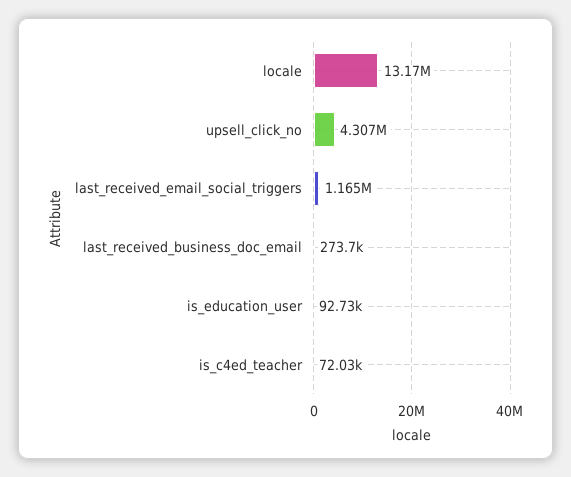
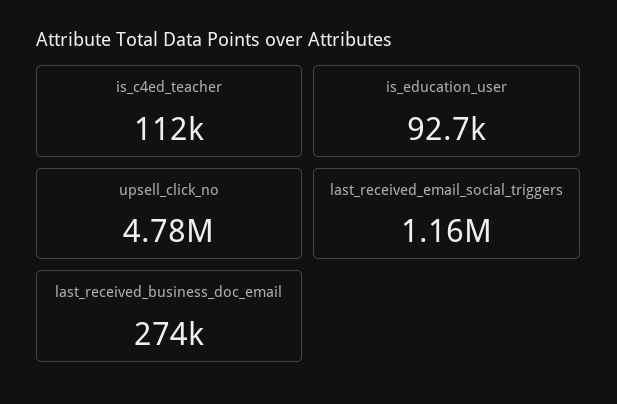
  {
-   "locale": 13170000,
-   "upsell_click_no": 4307000,
+   "upsell_click_no": 4780000,
    "last_received_email_social_triggers": 1165000,
    "last_received_business_doc_email": 273700,
    "is_education_user": 92730,
-   "is_c4ed_teacher": 72030
+   "is_c4ed_teacher": 112000
  }

